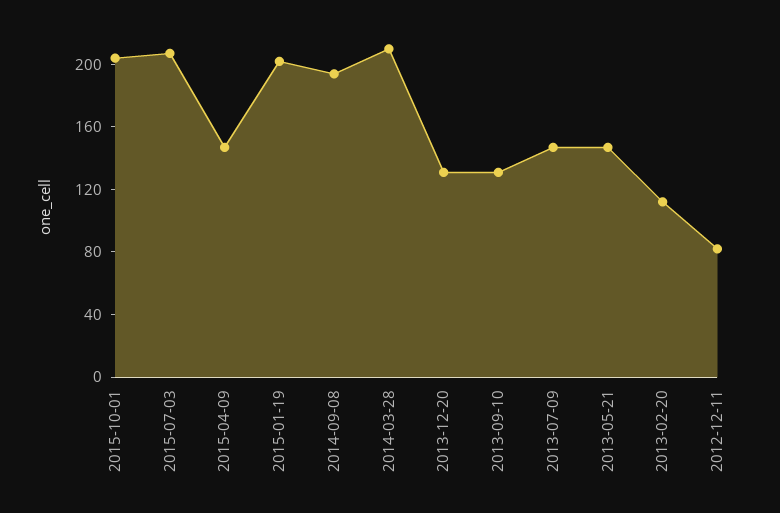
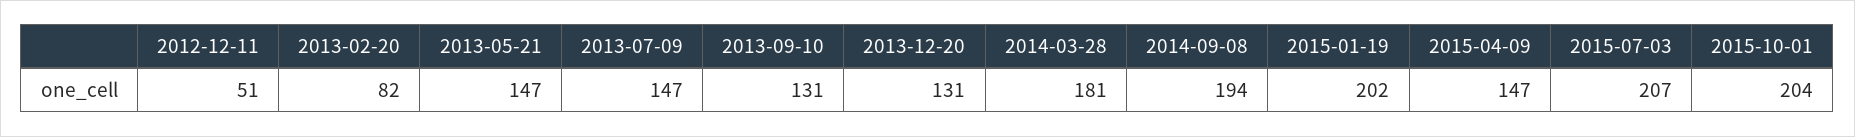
  {
    "2015-10-01": 204,
    "2015-07-03": 207,
    "2015-04-09": 147,
    "2015-01-19": 202,
    "2014-09-08": 194,
-   "2014-03-28": 210,
+   "2014-03-28": 181,
    "2013-12-20": 131,
    "2013-09-10": 131,
    "2013-07-09": 147,
    "2013-05-21": 147,
-   "2013-02-20": 110,
+   "2013-02-20": 82,
-   "2012-12-11": 80
+   "2012-12-11": 51
  }

